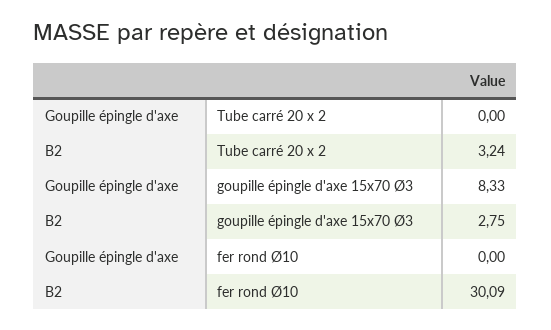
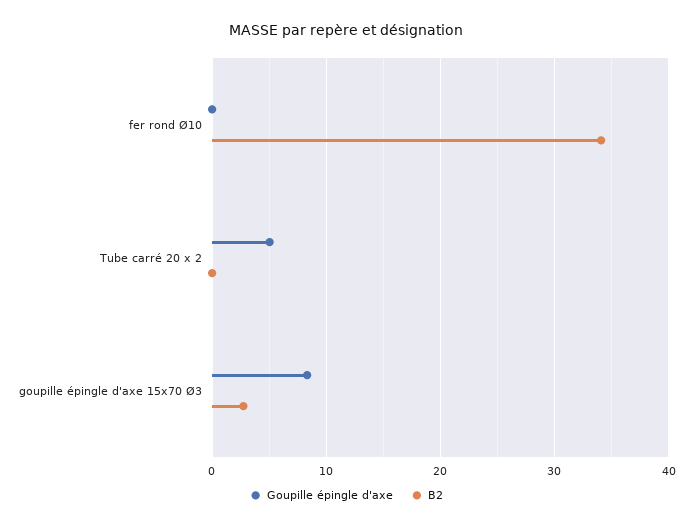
  {
    "Goupille épingle d'axe": {
-     "Tube carré 20 x 2": 0,
+     "Tube carré 20 x 2": 5,
      "goupille épingle d'axe 15x70 Ø3": 8.33,
      "fer rond Ø10": 0
    },
    "B2": {
-     "Tube carré 20 x 2": 3.24,
+     "Tube carré 20 x 2": 0,
      "goupille épingle d'axe 15x70 Ø3": 2.75,
-     "fer rond Ø10": 30.09
+     "fer rond Ø10": 34
    }
  }

